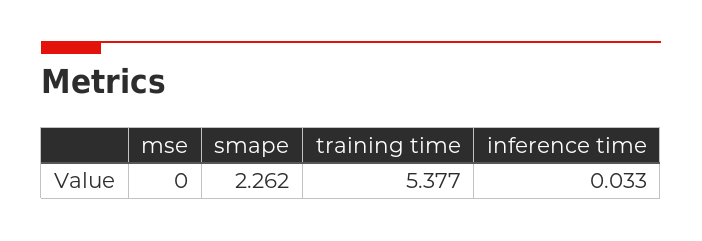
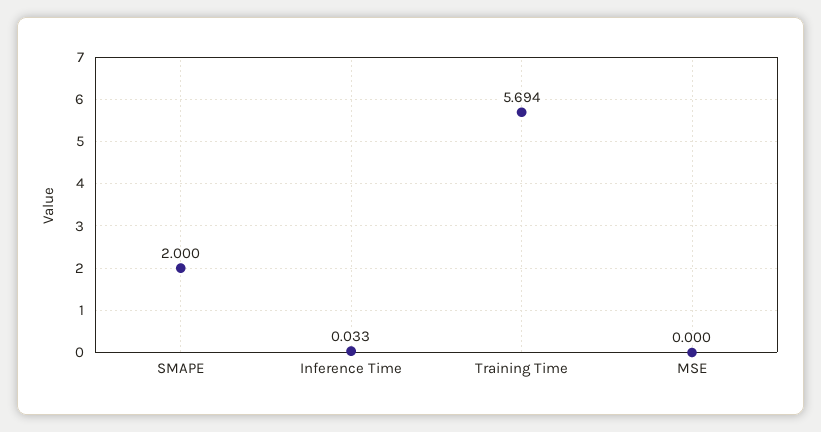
  {
    "mse": 0,
-   "smape": 2.262,
+   "smape": 2,
-   "training time": 5.377,
+   "training time": 5.694,
    "inference time": 0.033
  }

